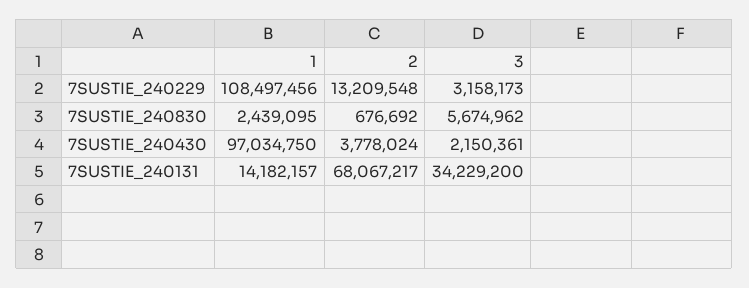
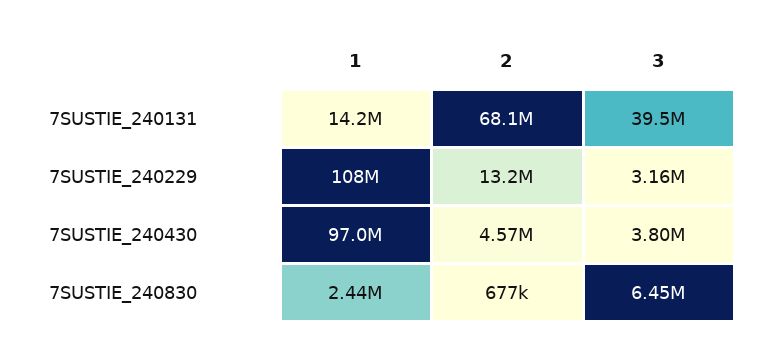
  {
    "1": {
      "7SUSTIE_240229": 108497456,
      "7SUSTIE_240830": 2439095,
      "7SUSTIE_240430": 97034750,
      "7SUSTIE_240131": 14182157
    },
    "2": {
      "7SUSTIE_240229": 13209548,
      "7SUSTIE_240830": 676692,
-     "7SUSTIE_240430": 3778024,
+     "7SUSTIE_240430": 4570000,
      "7SUSTIE_240131": 68067217
    },
    "3": {
      "7SUSTIE_240229": 3158173,
-     "7SUSTIE_240830": 5674962,
+     "7SUSTIE_240830": 6450000,
-     "7SUSTIE_240430": 2150361,
+     "7SUSTIE_240430": 3800000,
-     "7SUSTIE_240131": 34229200
+     "7SUSTIE_240131": 39500000
    }
  }

